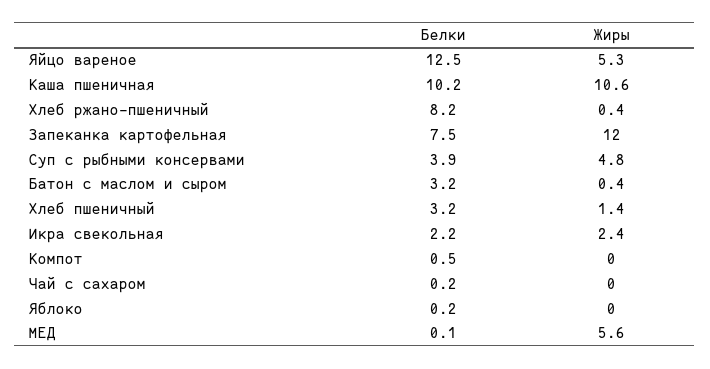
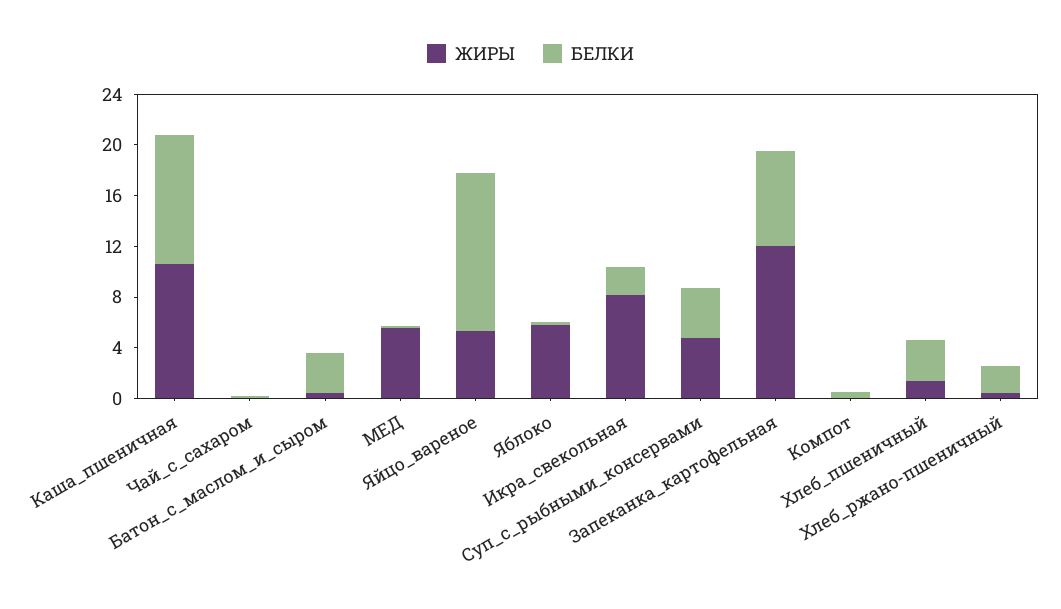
  {
    "Белки": {
      "Яйцо вареное": 12.5,
      "Каша пшеничная": 10.2,
-     "Хлеб ржано-пшеничный": 8.2,
+     "Хлеб ржано-пшеничный": 2,
      "Запеканка картофельная": 7.5,
      "Суп с рыбными консервами": 3.9,
      "Батон с маслом и сыром": 3.2,
      "Хлеб пшеничный": 3.2,
      "Икра свекольная": 2.2,
      "Компот": 0.5,
      "Чай с сахаром": 0.2,
      "Яблоко": 0.2,
      "МЕД": 0.1
    },
    "Жиры": {
      "Яйцо вареное": 5.3,
      "Каша пшеничная": 10.6,
      "Хлеб ржано-пшеничный": 0.4,
      "Запеканка картофельная": 12,
      "Суп с рыбными консервами": 4.8,
      "Батон с маслом и сыром": 0.4,
      "Хлеб пшеничный": 1.4,
-     "Икра свекольная": 2.4,
+     "Икра свекольная": 8,
      "Компот": 0,
      "Чай с сахаром": 0,
-     "Яблоко": 0,
+     "Яблоко": 6,
      "МЕД": 5.6
    }
  }

